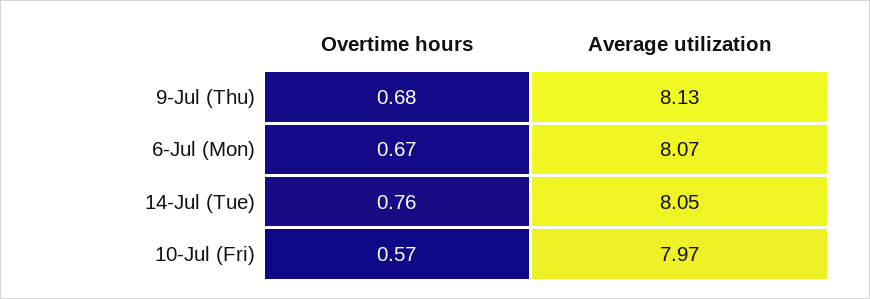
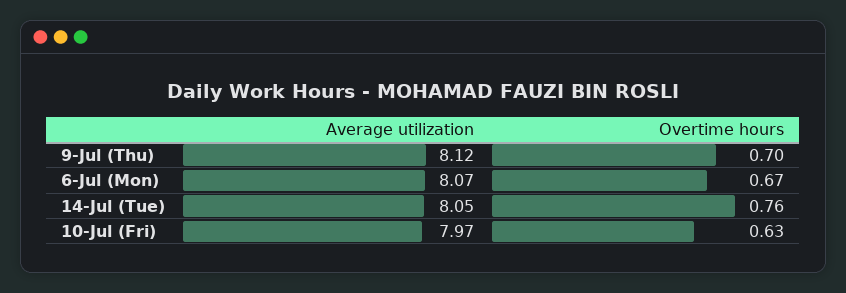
  {
    "Overtime hours": {
-     "9-Jul (Thu)": 0.68,
+     "9-Jul (Thu)": 0.7,
      "6-Jul (Mon)": 0.67,
      "14-Jul (Tue)": 0.76,
-     "10-Jul (Fri)": 0.57
+     "10-Jul (Fri)": 0.63
    },
    "Average utilization": {
-     "9-Jul (Thu)": 8.13,
+     "9-Jul (Thu)": 8.12,
      "6-Jul (Mon)": 8.07,
      "14-Jul (Tue)": 8.05,
      "10-Jul (Fri)": 7.97
    }
  }

